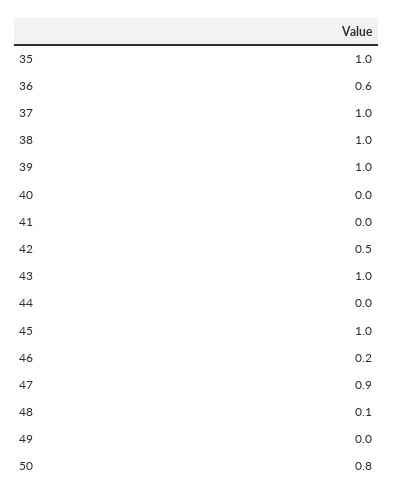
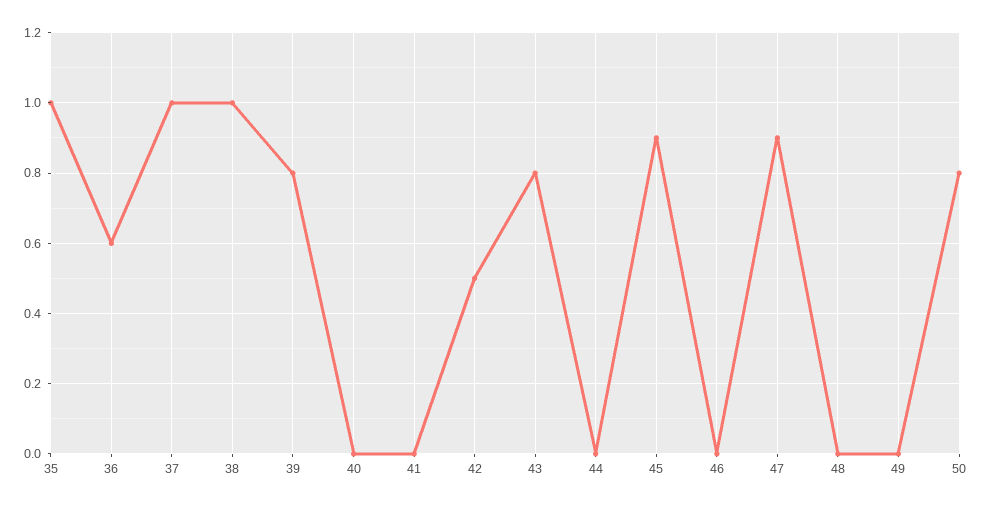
  {
    "35": 1,
    "36": 0.6,
    "37": 1,
    "38": 1,
-   "39": 1,
+   "39": 0.8,
    "40": 0,
    "41": 0,
    "42": 0.5,
-   "43": 1,
+   "43": 0.8,
    "44": 0,
-   "45": 1,
+   "45": 0.9,
-   "46": 0.2,
+   "46": 0,
    "47": 0.9,
-   "48": 0.1,
+   "48": 0,
    "49": 0,
    "50": 0.8
  }

